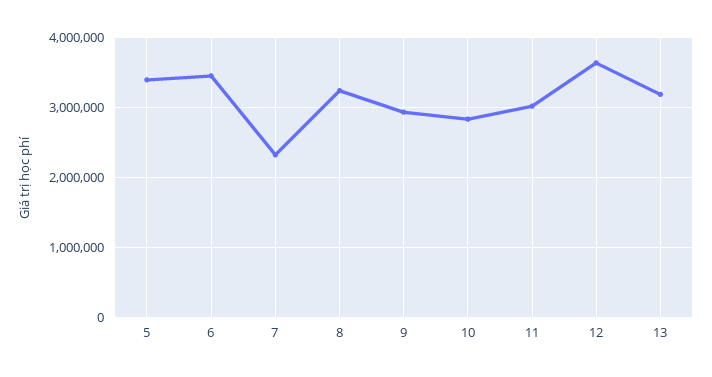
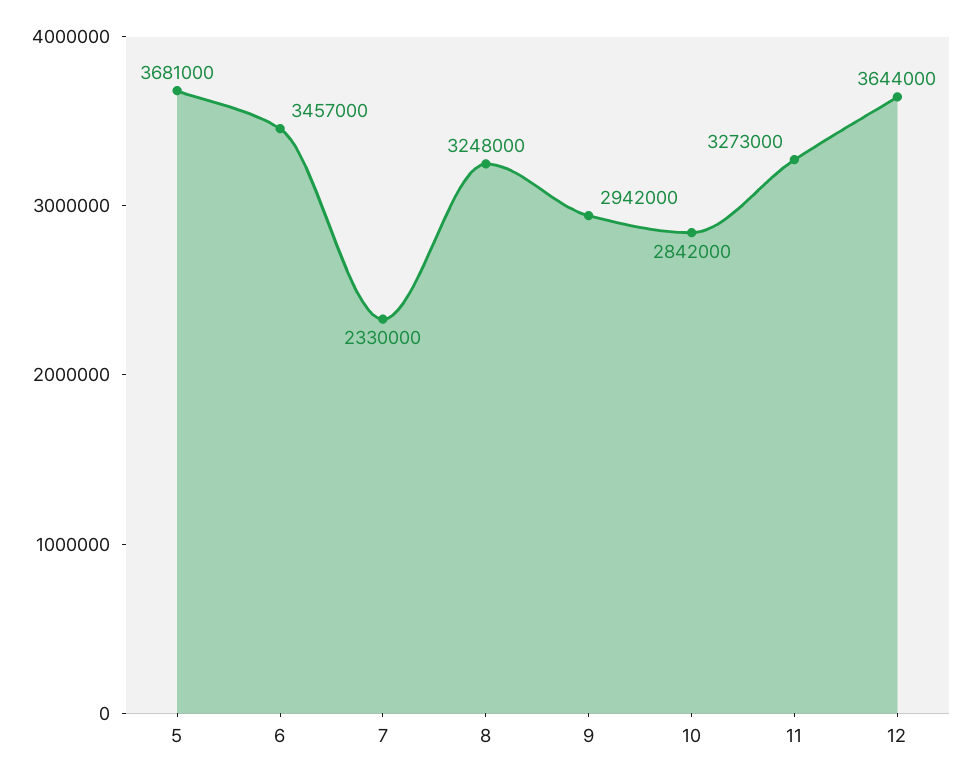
  {
-   "5": 3400000,
+   "5": 3681000,
    "6": 3457000,
    "7": 2330000,
    "8": 3248000,
    "9": 2942000,
    "10": 2842000,
-   "11": 3000000,
+   "11": 3273000,
-   "12": 3644000,
+   "12": 3644000
-   "13": 3200000
  }

